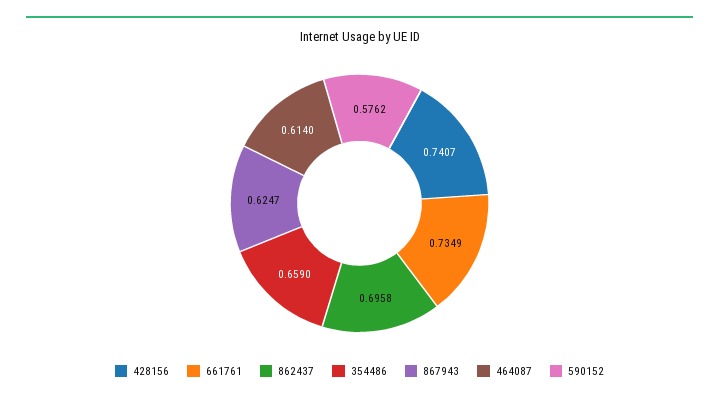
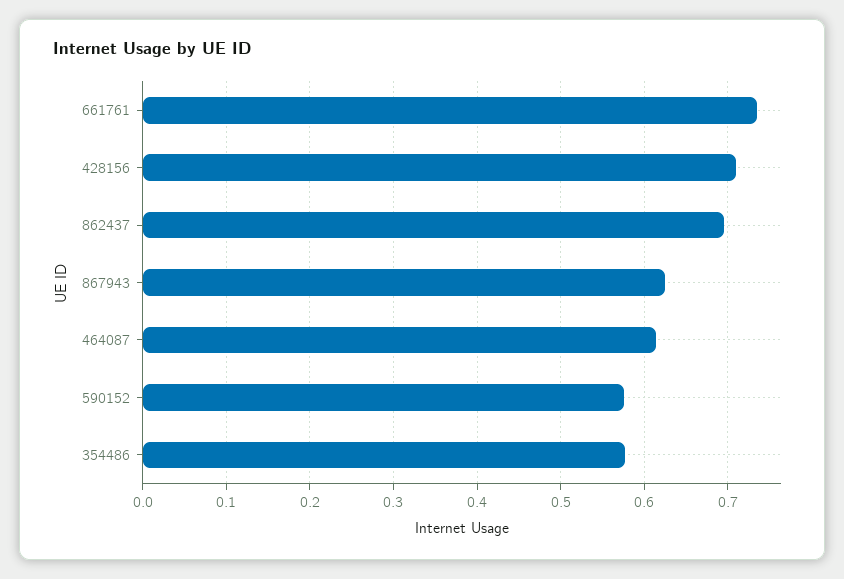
  {
-   "428156": 0.7407,
+   "428156": 0.71,
    "661761": 0.7349,
    "862437": 0.6958,
-   "354486": 0.659,
+   "354486": 0.58,
    "867943": 0.6247,
    "464087": 0.614,
    "590152": 0.5762
  }

